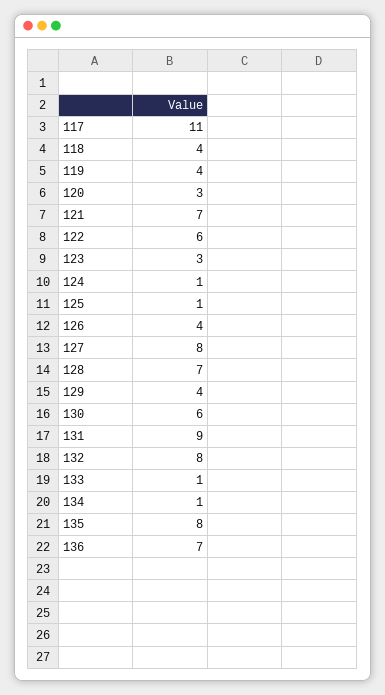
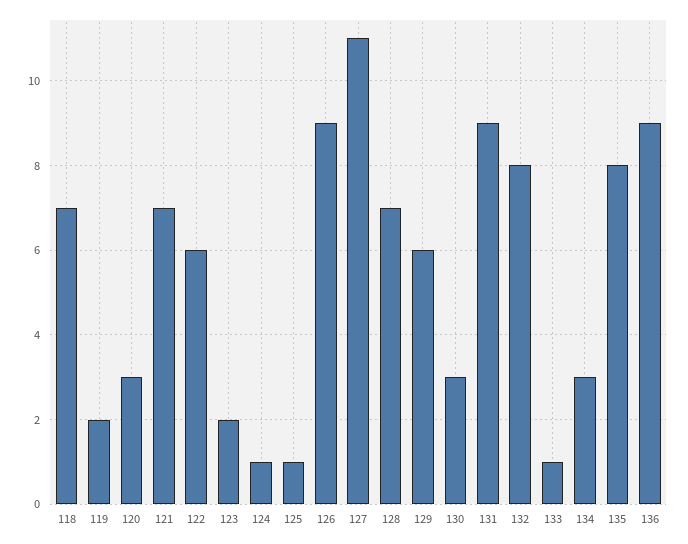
  {
-   "117": 11,
-   "118": 4,
+   "118": 7,
-   "119": 4,
+   "119": 2,
    "120": 3,
    "121": 7,
    "122": 6,
-   "123": 3,
+   "123": 2,
    "124": 1,
    "125": 1,
-   "126": 4,
+   "126": 9,
-   "127": 8,
+   "127": 11,
    "128": 7,
-   "129": 4,
+   "129": 6,
-   "130": 6,
+   "130": 3,
    "131": 9,
    "132": 8,
    "133": 1,
-   "134": 1,
+   "134": 3,
    "135": 8,
-   "136": 7
+   "136": 9
  }

